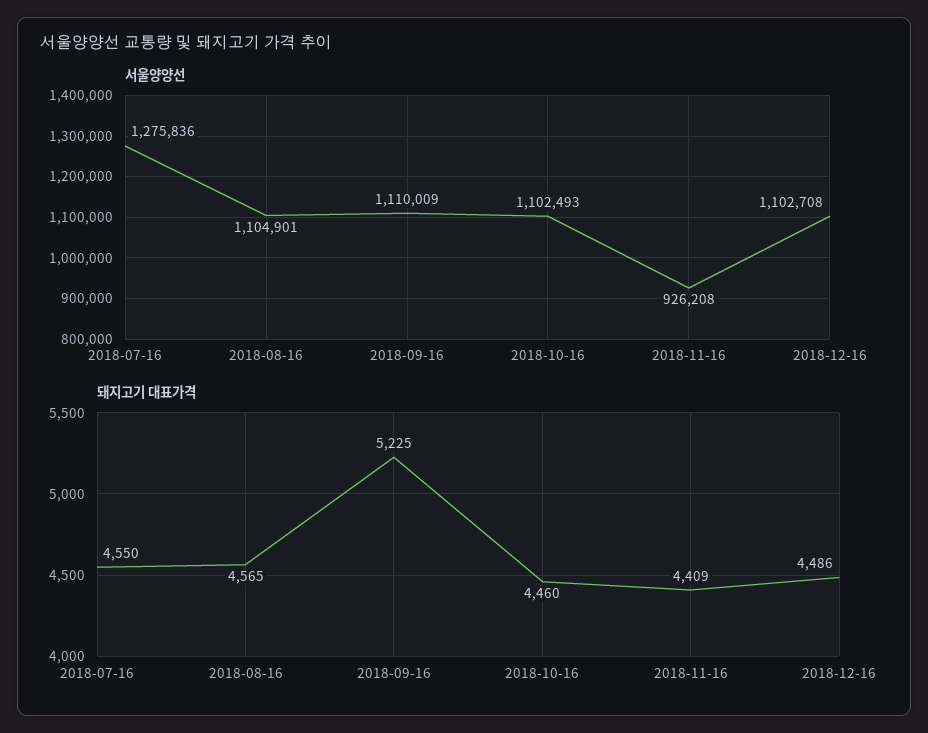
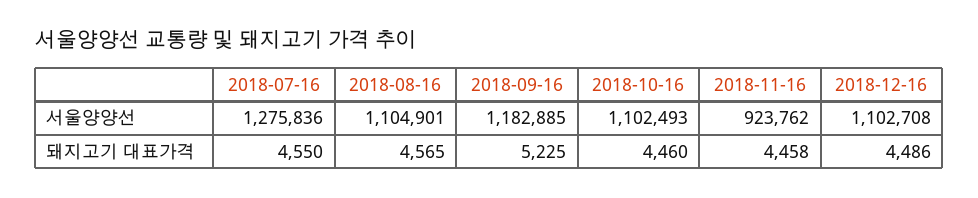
  {
    "서울양양선": {
      "2018-07-16": 1275836,
      "2018-08-16": 1104901,
-     "2018-09-16": 1110009,
+     "2018-09-16": 1182885,
      "2018-10-16": 1102493,
-     "2018-11-16": 926208,
+     "2018-11-16": 923762,
      "2018-12-16": 1102708
    },
    "돼지고기 대표가격": {
      "2018-07-16": 4550,
      "2018-08-16": 4565,
      "2018-09-16": 5225,
      "2018-10-16": 4460,
-     "2018-11-16": 4409,
+     "2018-11-16": 4458,
      "2018-12-16": 4486
    }
  }

